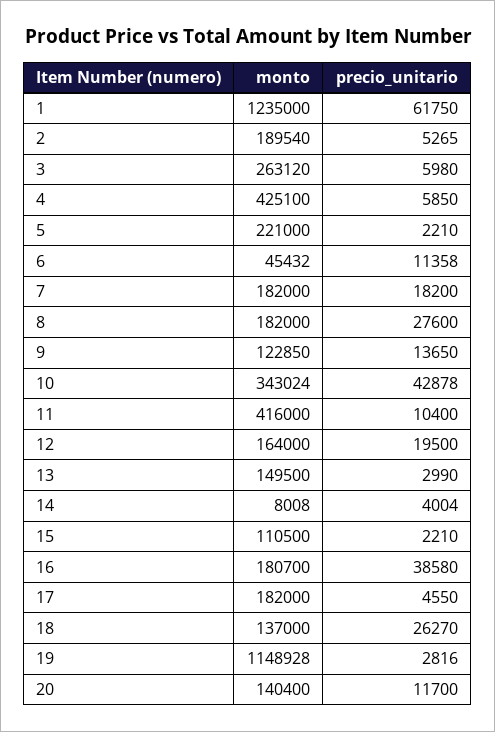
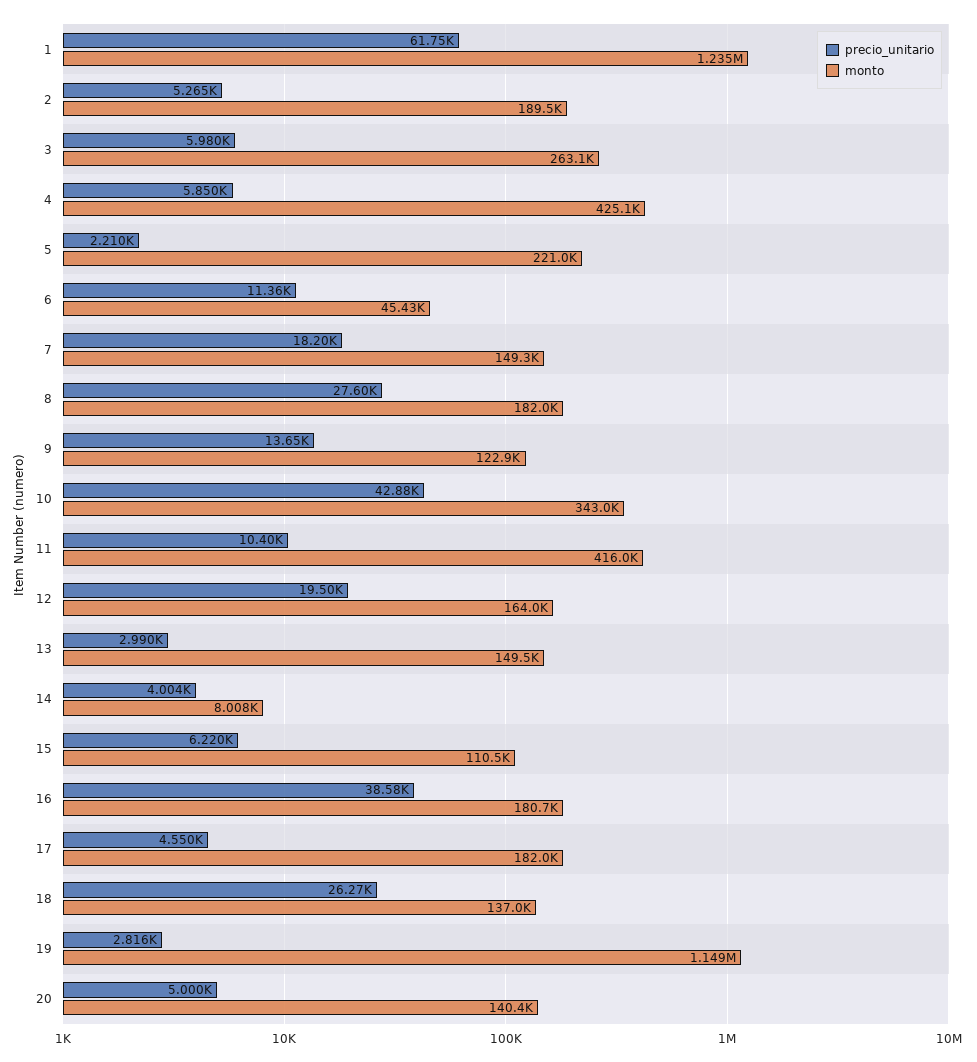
  {
    "monto": {
      "1": 1235000,
      "2": 189540,
      "3": 263120,
      "4": 425100,
      "5": 221000,
      "6": 45432,
-     "7": 182000,
+     "7": 149300,
      "8": 182000,
      "9": 122850,
      "10": 343024,
      "11": 416000,
      "12": 164000,
      "13": 149500,
      "14": 8008,
      "15": 110500,
      "16": 180700,
      "17": 182000,
      "18": 137000,
      "19": 1148928,
      "20": 140400
    },
    "precio_unitario": {
      "1": 61750,
      "2": 5265,
      "3": 5980,
      "4": 5850,
      "5": 2210,
      "6": 11358,
      "7": 18200,
      "8": 27600,
      "9": 13650,
      "10": 42878,
      "11": 10400,
      "12": 19500,
      "13": 2990,
      "14": 4004,
-     "15": 2210,
+     "15": 6220,
      "16": 38580,
      "17": 4550,
      "18": 26270,
      "19": 2816,
-     "20": 11700
+     "20": 5000
    }
  }

